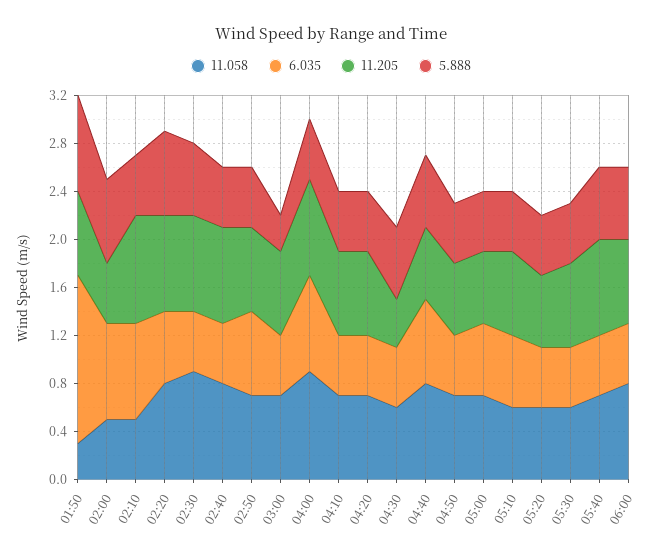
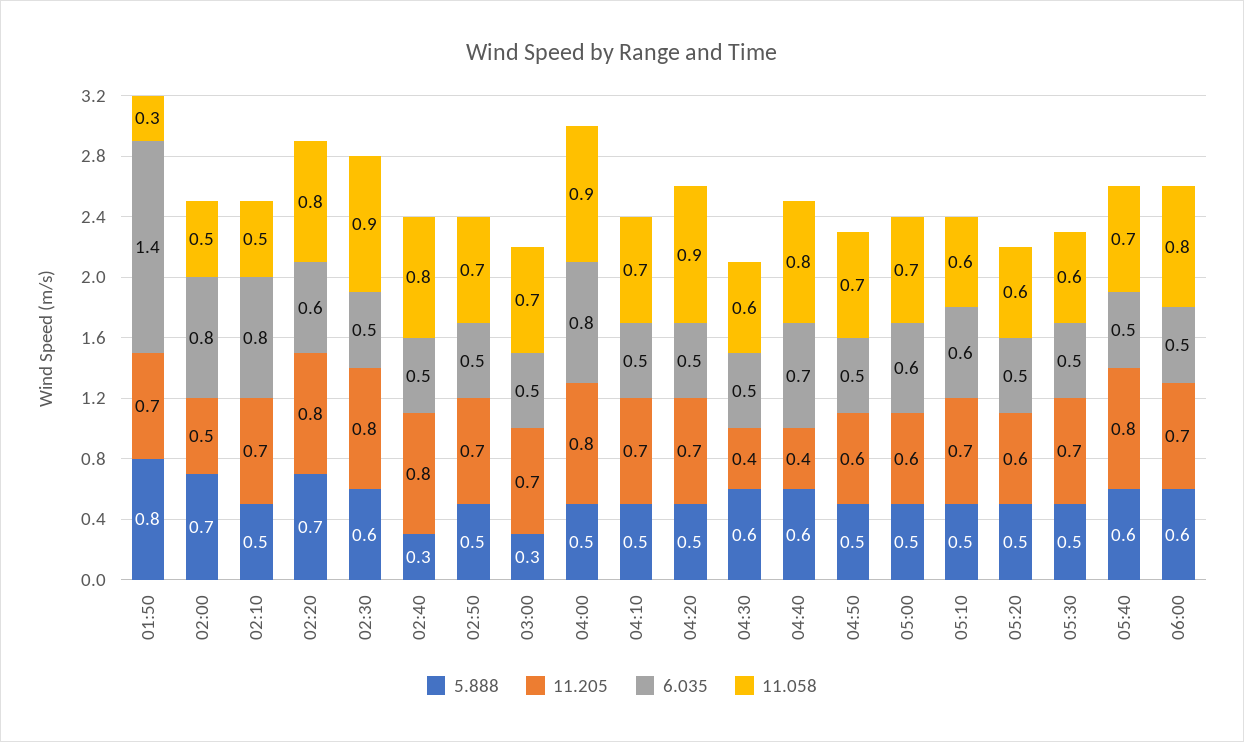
  {
    "11.058": {
      "01:50": 0.3,
      "02:00": 0.5,
      "02:10": 0.5,
      "02:20": 0.8,
      "02:30": 0.9,
      "02:40": 0.8,
      "02:50": 0.7,
      "03:00": 0.7,
      "04:00": 0.9,
      "04:10": 0.7,
-     "04:20": 0.7,
+     "04:20": 0.9,
      "04:30": 0.6,
      "04:40": 0.8,
      "04:50": 0.7,
      "05:00": 0.7,
      "05:10": 0.6,
      "05:20": 0.6,
      "05:30": 0.6,
      "05:40": 0.7,
      "06:00": 0.8
    },
    "6.035": {
      "01:50": 1.4,
      "02:00": 0.8,
      "02:10": 0.8,
      "02:20": 0.6,
      "02:30": 0.5,
      "02:40": 0.5,
-     "02:50": 0.7,
+     "02:50": 0.5,
      "03:00": 0.5,
      "04:00": 0.8,
      "04:10": 0.5,
      "04:20": 0.5,
      "04:30": 0.5,
      "04:40": 0.7,
      "04:50": 0.5,
      "05:00": 0.6,
      "05:10": 0.6,
      "05:20": 0.5,
      "05:30": 0.5,
      "05:40": 0.5,
      "06:00": 0.5
    },
    "11.205": {
      "01:50": 0.7,
      "02:00": 0.5,
-     "02:10": 0.9,
+     "02:10": 0.7,
      "02:20": 0.8,
      "02:30": 0.8,
      "02:40": 0.8,
      "02:50": 0.7,
      "03:00": 0.7,
      "04:00": 0.8,
      "04:10": 0.7,
      "04:20": 0.7,
      "04:30": 0.4,
-     "04:40": 0.6,
+     "04:40": 0.4,
      "04:50": 0.6,
      "05:00": 0.6,
      "05:10": 0.7,
      "05:20": 0.6,
      "05:30": 0.7,
      "05:40": 0.8,
      "06:00": 0.7
    },
    "5.888": {
      "01:50": 0.8,
      "02:00": 0.7,
      "02:10": 0.5,
      "02:20": 0.7,
      "02:30": 0.6,
-     "02:40": 0.5,
+     "02:40": 0.3,
      "02:50": 0.5,
      "03:00": 0.3,
      "04:00": 0.5,
      "04:10": 0.5,
      "04:20": 0.5,
      "04:30": 0.6,
      "04:40": 0.6,
      "04:50": 0.5,
      "05:00": 0.5,
      "05:10": 0.5,
      "05:20": 0.5,
      "05:30": 0.5,
      "05:40": 0.6,
      "06:00": 0.6
    }
  }

